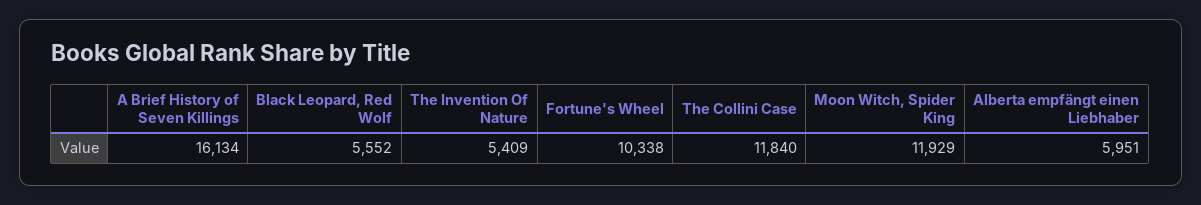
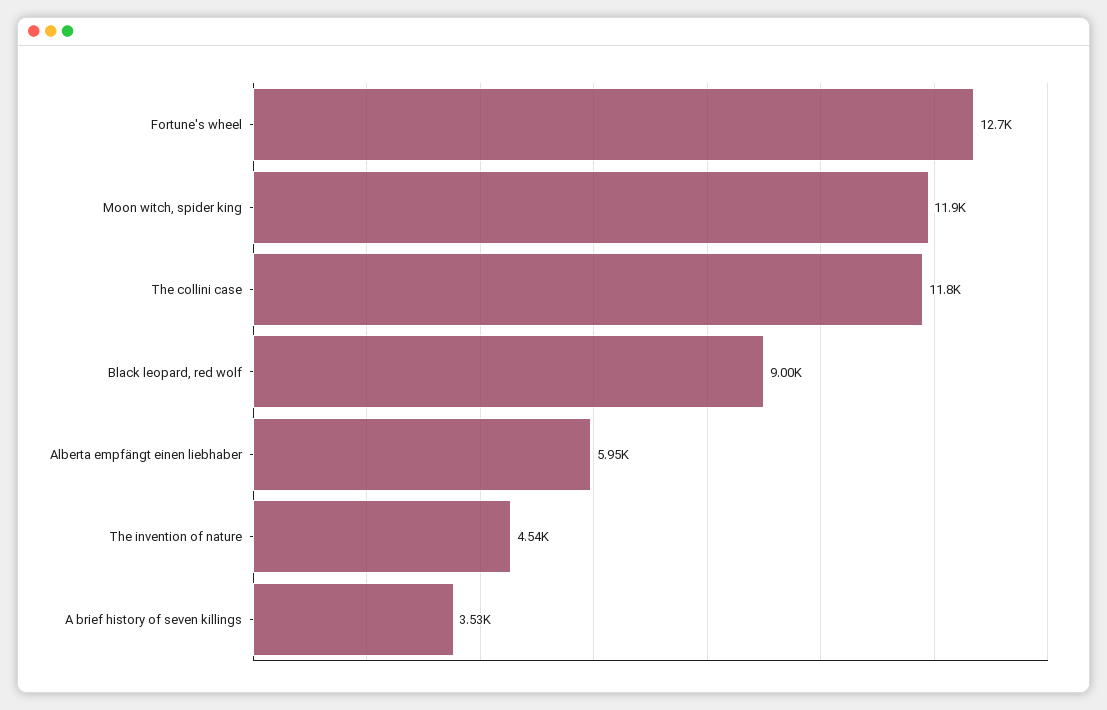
  {
-   "A Brief History of Seven Killings": 16134,
+   "A Brief History of Seven Killings": 3530,
-   "Black Leopard, Red Wolf": 5552,
+   "Black Leopard, Red Wolf": 9000,
-   "The Invention Of Nature": 5409,
+   "The Invention Of Nature": 4540,
-   "Fortune's Wheel": 10338,
+   "Fortune's Wheel": 12700,
    "The Collini Case": 11840,
    "Moon Witch, Spider King": 11929,
    "Alberta empfängt einen Liebhaber": 5951
  }

